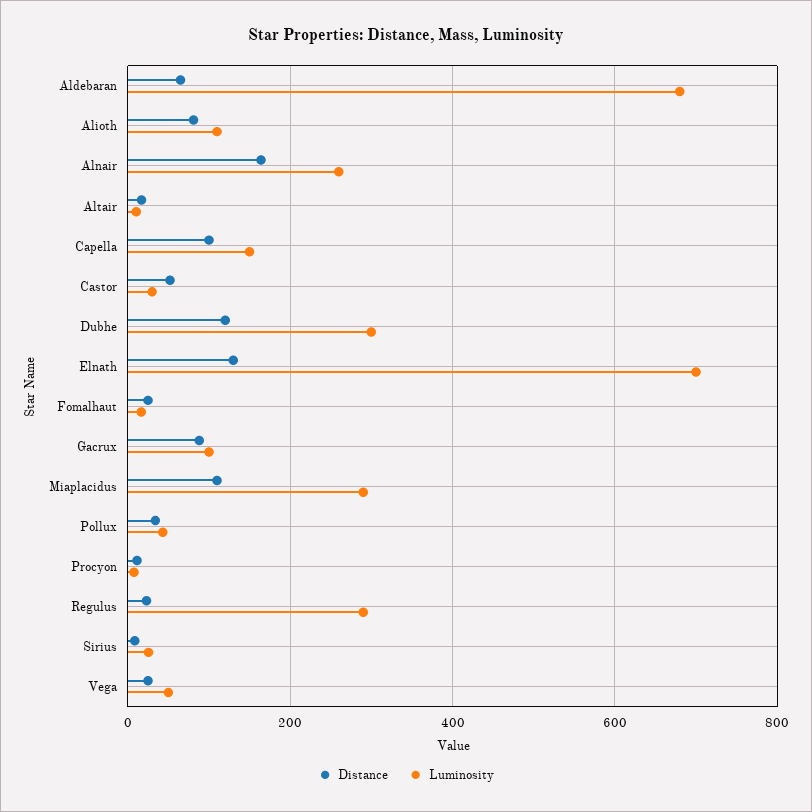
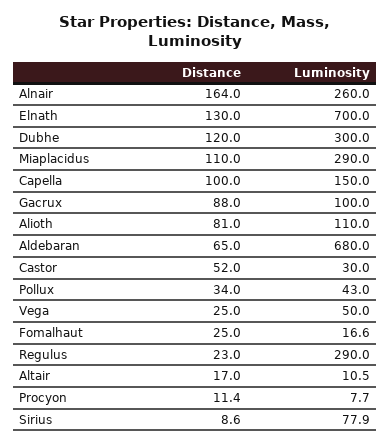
  {
    "Distance": {
      "Aldebaran": 65,
      "Alioth": 81,
      "Alnair": 164,
      "Altair": 17,
      "Capella": 100,
      "Castor": 52,
      "Dubhe": 120,
      "Elnath": 130,
      "Fomalhaut": 25,
      "Gacrux": 88,
      "Miaplacidus": 110,
      "Pollux": 34,
      "Procyon": 11.4,
      "Regulus": 23,
      "Sirius": 8.6,
      "Vega": 25
    },
    "Luminosity": {
      "Aldebaran": 680,
      "Alioth": 110,
      "Alnair": 260,
      "Altair": 10.5,
      "Capella": 150,
      "Castor": 30,
      "Dubhe": 300,
      "Elnath": 700,
      "Fomalhaut": 16.6,
      "Gacrux": 100,
      "Miaplacidus": 290,
      "Pollux": 43,
      "Procyon": 7.7,
      "Regulus": 290,
-     "Sirius": 20,
+     "Sirius": 77.9,
      "Vega": 50
    }
  }

